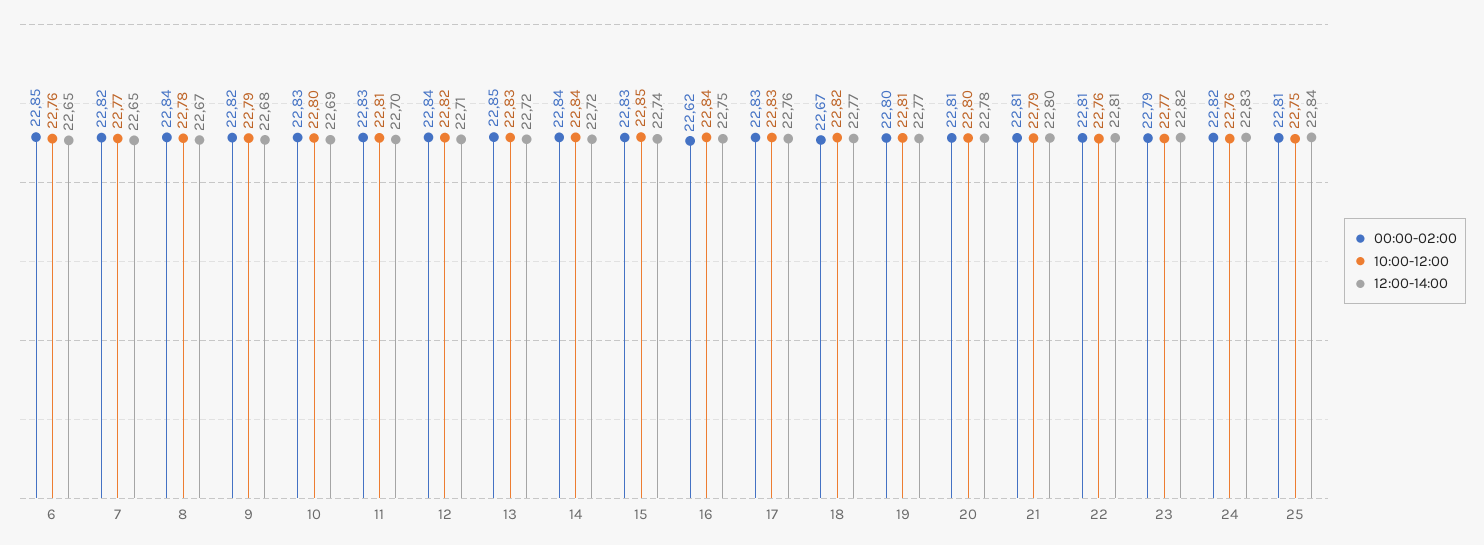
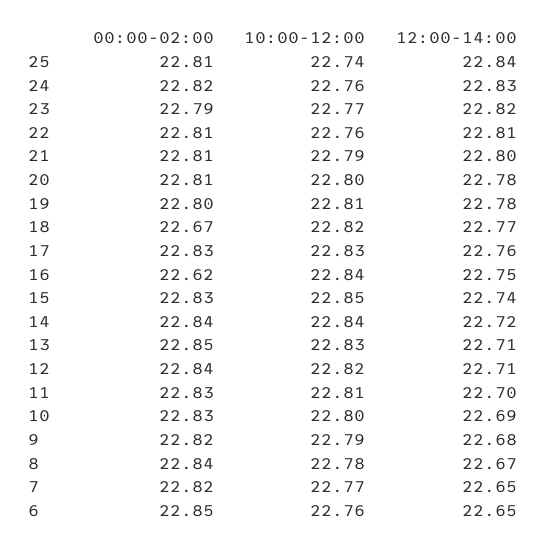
  {
    "00:00-02:00": {
      "6": 22.85,
      "7": 22.82,
      "8": 22.84,
      "9": 22.82,
      "10": 22.83,
      "11": 22.83,
      "12": 22.84,
      "13": 22.85,
      "14": 22.84,
      "15": 22.83,
      "16": 22.62,
      "17": 22.83,
      "18": 22.67,
      "19": 22.8,
      "20": 22.81,
      "21": 22.81,
      "22": 22.81,
      "23": 22.79,
      "24": 22.82,
      "25": 22.81
    },
    "10:00-12:00": {
      "6": 22.76,
      "7": 22.77,
      "8": 22.78,
      "9": 22.79,
      "10": 22.8,
      "11": 22.81,
      "12": 22.82,
      "13": 22.83,
      "14": 22.84,
      "15": 22.85,
      "16": 22.84,
      "17": 22.83,
      "18": 22.82,
      "19": 22.81,
      "20": 22.8,
      "21": 22.79,
      "22": 22.76,
      "23": 22.77,
      "24": 22.76,
-     "25": 22.75
+     "25": 22.74
    },
    "12:00-14:00": {
      "6": 22.65,
      "7": 22.65,
      "8": 22.67,
      "9": 22.68,
      "10": 22.69,
      "11": 22.7,
      "12": 22.71,
-     "13": 22.72,
+     "13": 22.71,
      "14": 22.72,
      "15": 22.74,
      "16": 22.75,
      "17": 22.76,
      "18": 22.77,
-     "19": 22.77,
+     "19": 22.78,
      "20": 22.78,
      "21": 22.8,
      "22": 22.81,
      "23": 22.82,
      "24": 22.83,
      "25": 22.84
    }
  }

